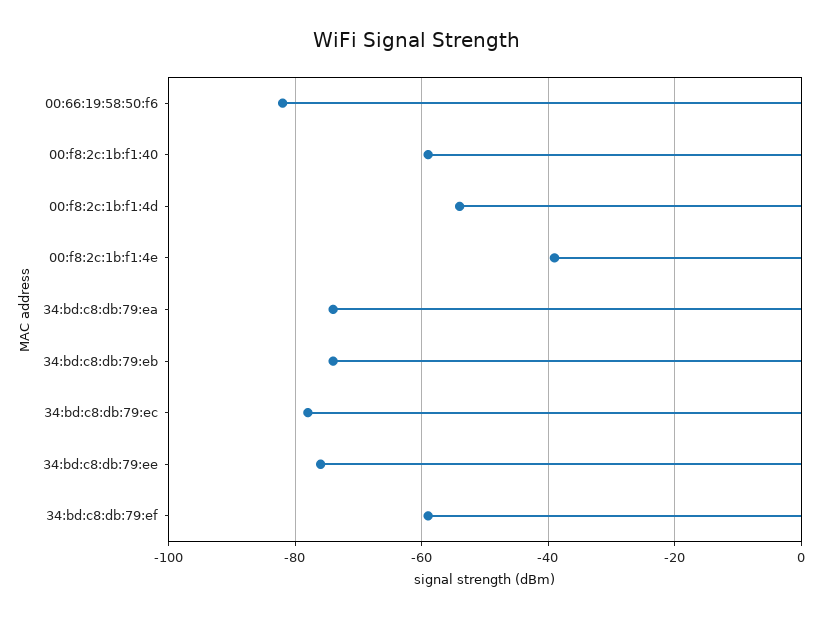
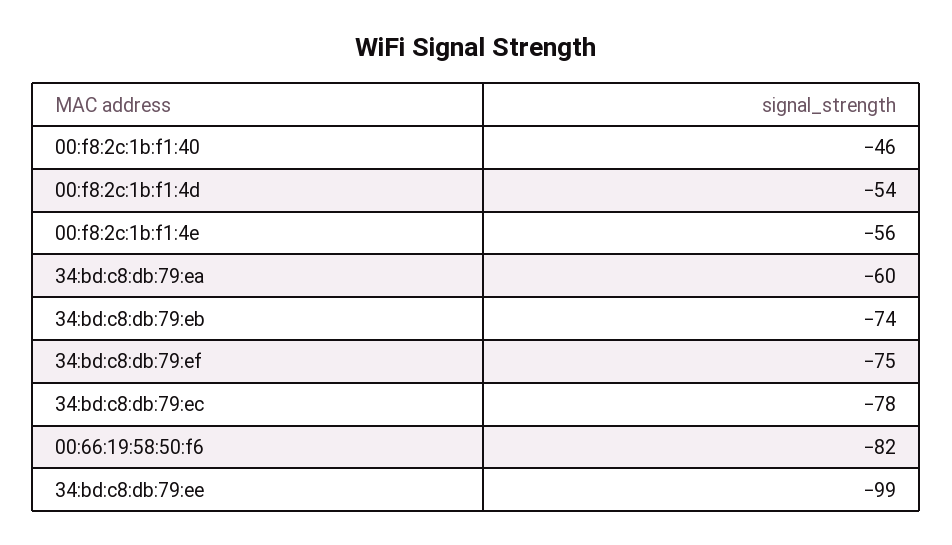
  {
    "00:66:19:58:50:f6": -82,
-   "00:f8:2c:1b:f1:40": -60,
+   "00:f8:2c:1b:f1:40": -46,
    "00:f8:2c:1b:f1:4d": -54,
-   "00:f8:2c:1b:f1:4e": -40,
+   "00:f8:2c:1b:f1:4e": -56,
-   "34:bd:c8:db:79:ea": -75,
+   "34:bd:c8:db:79:ea": -60,
    "34:bd:c8:db:79:eb": -74,
    "34:bd:c8:db:79:ec": -78,
-   "34:bd:c8:db:79:ee": -75,
+   "34:bd:c8:db:79:ee": -99,
-   "34:bd:c8:db:79:ef": -60
+   "34:bd:c8:db:79:ef": -75
  }

